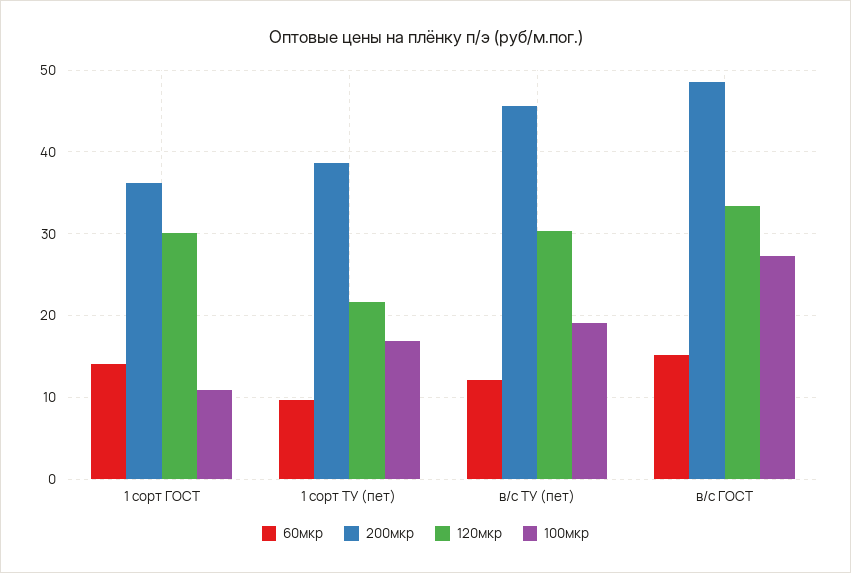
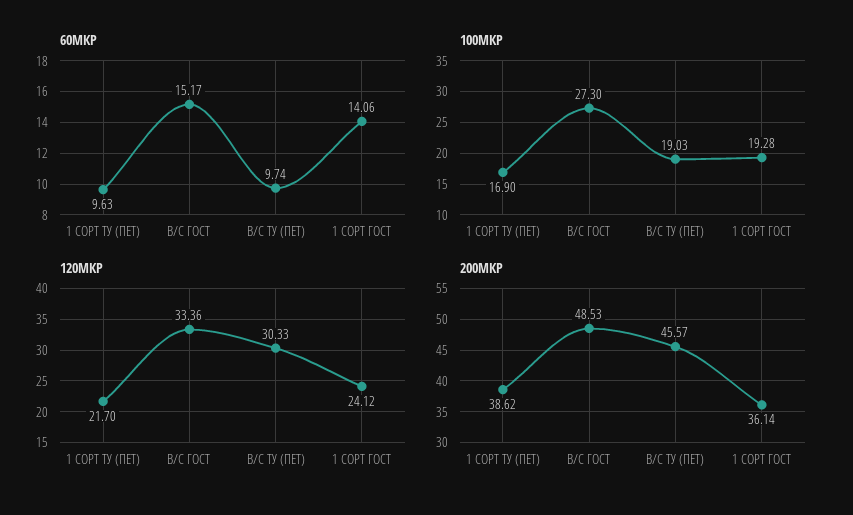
  {
    "60мкр": {
      "1 сорт ГОСТ": 14.06,
      "1 сорт ТУ (пет)": 9.63,
-     "в/с ТУ (пет)": 12,
+     "в/с ТУ (пет)": 9.74,
      "в/с ГОСТ": 15.17
    },
    "200мкр": {
      "1 сорт ГОСТ": 36.14,
      "1 сорт ТУ (пет)": 38.62,
      "в/с ТУ (пет)": 45.57,
      "в/с ГОСТ": 48.53
    },
    "120мкр": {
-     "1 сорт ГОСТ": 30,
+     "1 сорт ГОСТ": 24.12,
      "1 сорт ТУ (пет)": 21.7,
      "в/с ТУ (пет)": 30.33,
      "в/с ГОСТ": 33.36
    },
    "100мкр": {
-     "1 сорт ГОСТ": 11,
+     "1 сорт ГОСТ": 19.28,
      "1 сорт ТУ (пет)": 16.9,
      "в/с ТУ (пет)": 19.03,
      "в/с ГОСТ": 27.3
    }
  }

